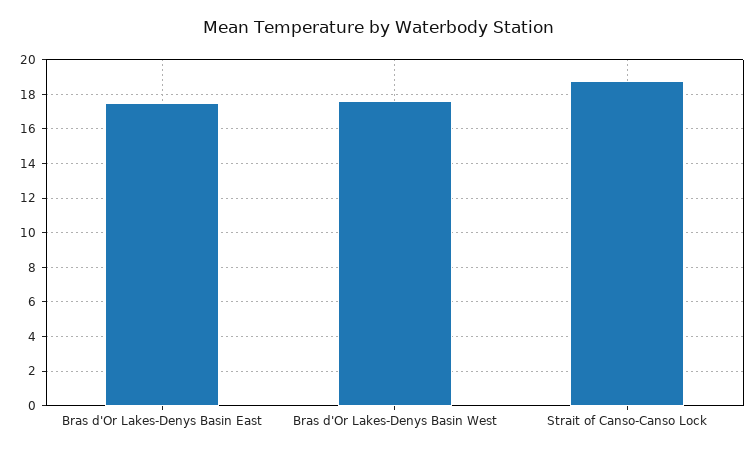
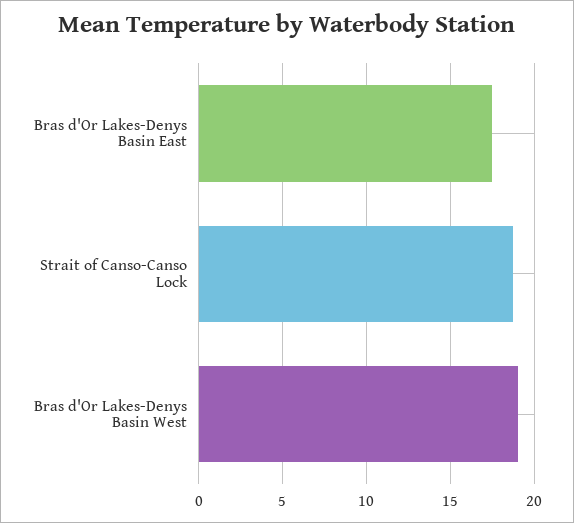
  {
    "Bras d'Or Lakes-Denys Basin East": 17.5,
-   "Bras d'Or Lakes-Denys Basin West": 17.5,
+   "Bras d'Or Lakes-Denys Basin West": 19,
    "Strait of Canso-Canso Lock": 19
  }

